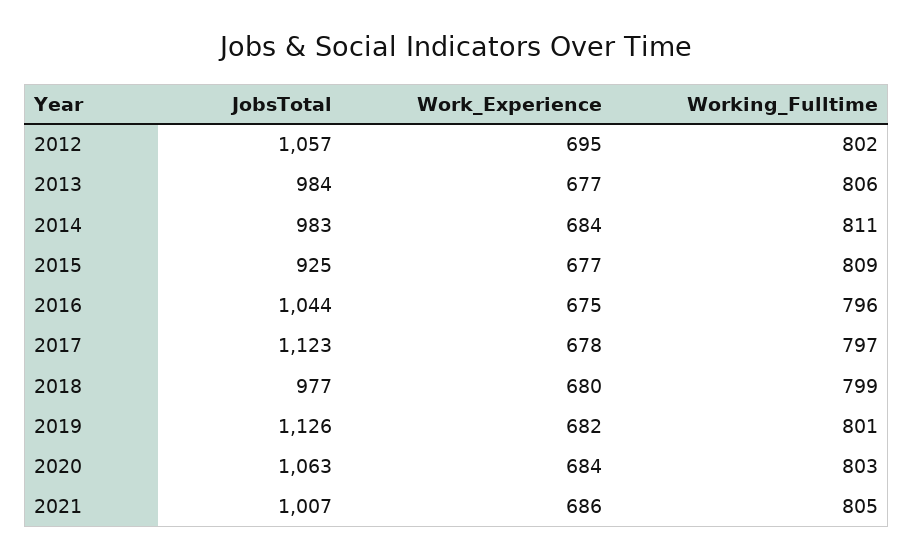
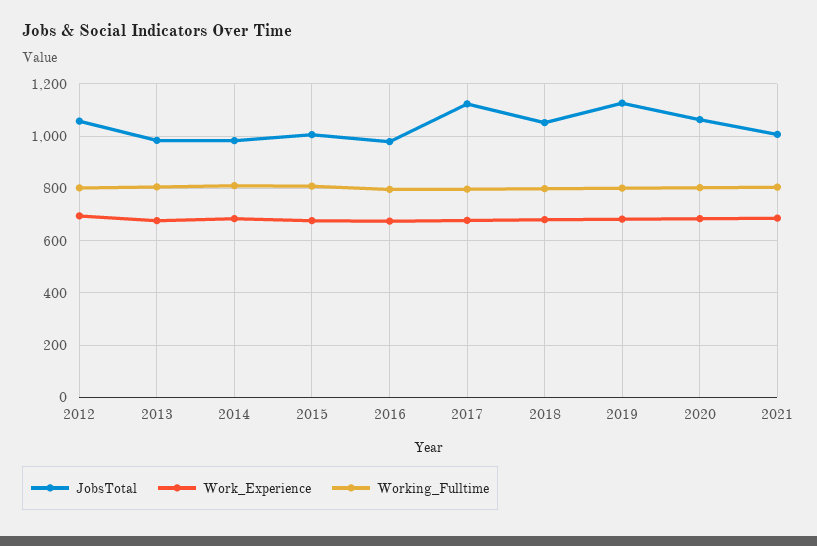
  {
    "JobsTotal": {
      "2012": 1057,
      "2013": 984,
      "2014": 983,
-     "2015": 925,
+     "2015": 1000,
-     "2016": 1044,
+     "2016": 975,
      "2017": 1123,
-     "2018": 977,
+     "2018": 1050,
      "2019": 1126,
      "2020": 1063,
      "2021": 1007
    },
    "Work_Experience": {
      "2012": 695,
      "2013": 677,
      "2014": 684,
      "2015": 677,
      "2016": 675,
      "2017": 678,
      "2018": 680,
      "2019": 682,
      "2020": 684,
      "2021": 686
    },
    "Working_Fulltime": {
      "2012": 802,
      "2013": 806,
      "2014": 811,
      "2015": 809,
      "2016": 796,
      "2017": 797,
      "2018": 799,
      "2019": 801,
      "2020": 803,
      "2021": 805
    }
  }

